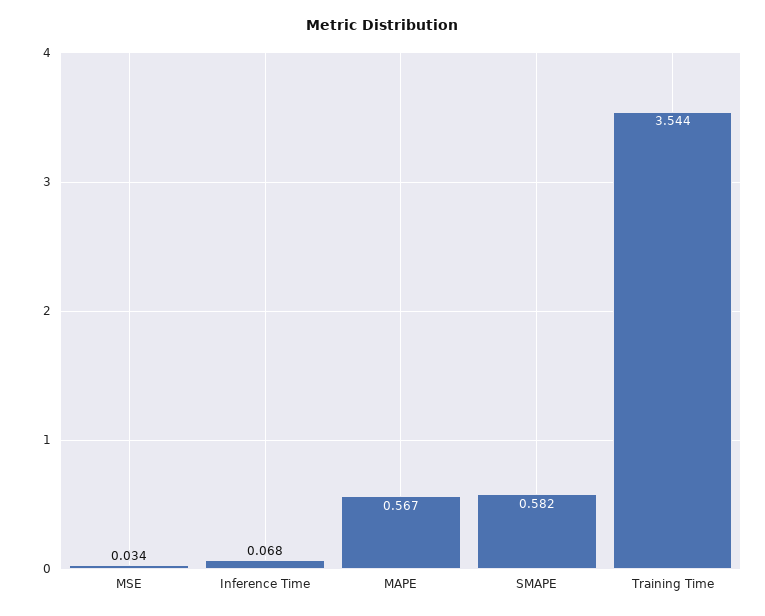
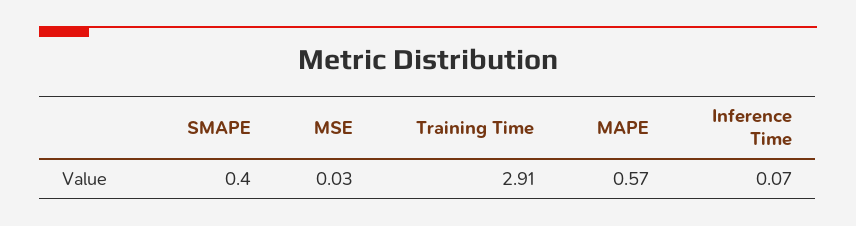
  {
    "MSE": 0.034,
    "Inference Time": 0.068,
    "MAPE": 0.567,
-   "SMAPE": 0.582,
+   "SMAPE": 0.4,
-   "Training Time": 3.544
+   "Training Time": 2.91
  }

